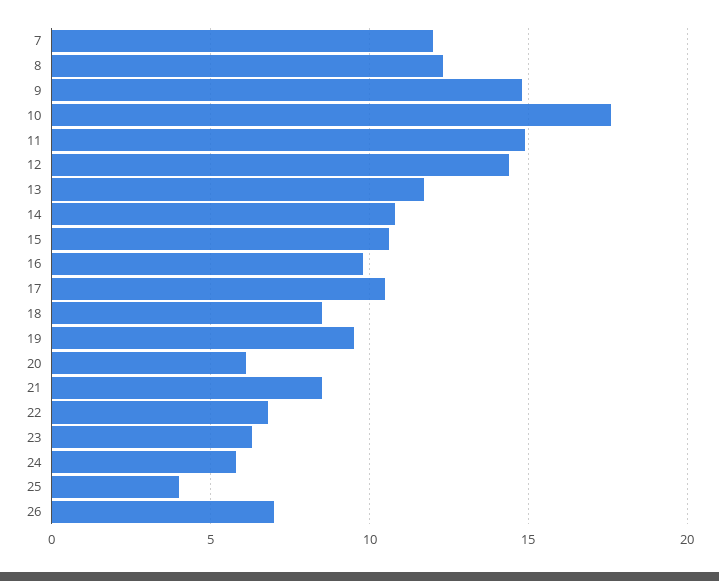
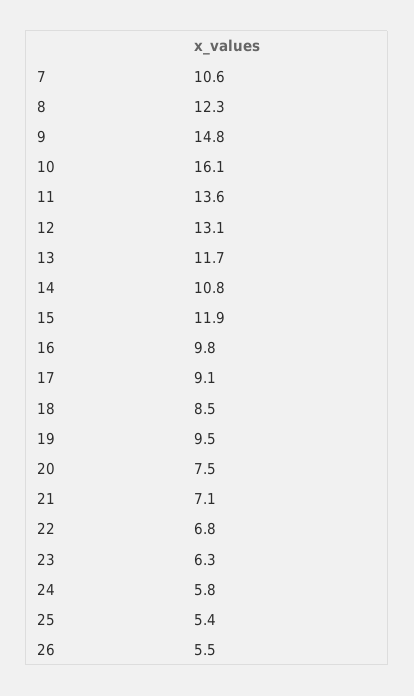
  {
-   "7": 12,
+   "7": 10.6,
    "8": 12.3,
    "9": 14.8,
-   "10": 17.5,
+   "10": 16.1,
-   "11": 15,
+   "11": 13.6,
-   "12": 14.5,
+   "12": 13.1,
    "13": 11.7,
    "14": 10.8,
-   "15": 10.5,
+   "15": 11.9,
    "16": 9.8,
-   "17": 10.5,
+   "17": 9.1,
    "18": 8.5,
    "19": 9.5,
-   "20": 6,
+   "20": 7.5,
-   "21": 8.5,
+   "21": 7.1,
    "22": 6.8,
    "23": 6.3,
    "24": 5.8,
-   "25": 4,
+   "25": 5.4,
-   "26": 7
+   "26": 5.5
  }

